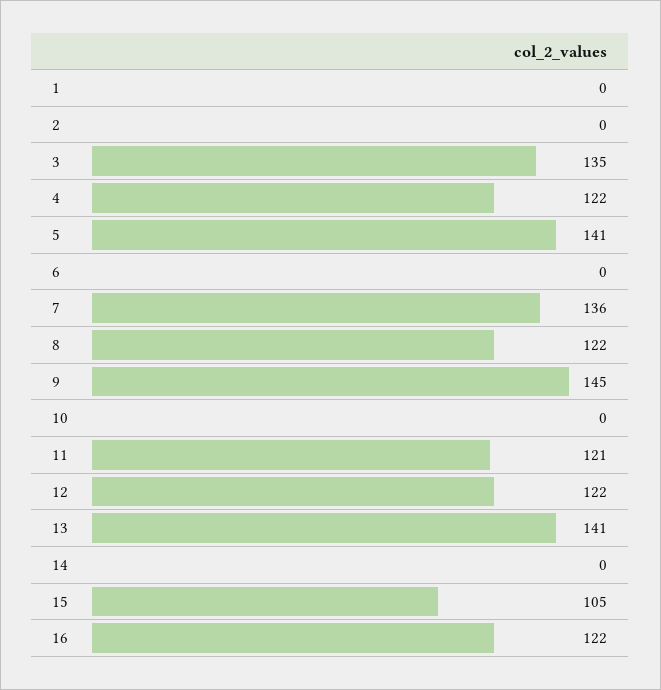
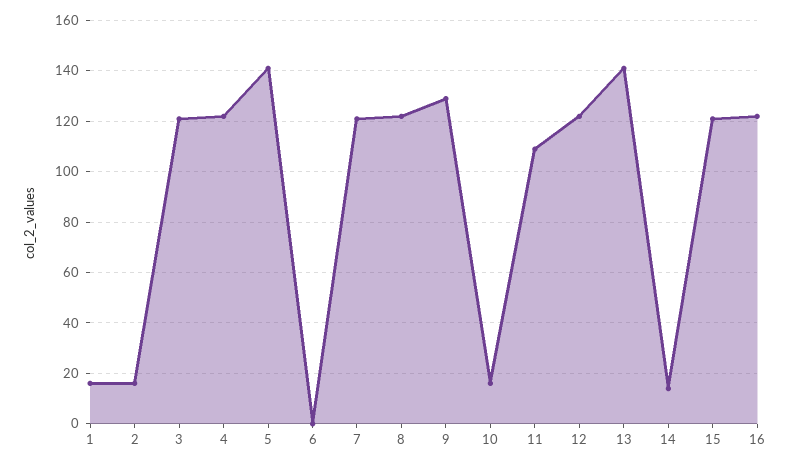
  {
-   "1": 0,
+   "1": 15,
-   "2": 0,
+   "2": 15,
-   "3": 135,
+   "3": 120,
    "4": 122,
    "5": 141,
    "6": 0,
-   "7": 136,
+   "7": 120,
    "8": 122,
-   "9": 145,
+   "9": 130,
-   "10": 0,
+   "10": 15,
-   "11": 121,
+   "11": 110,
    "12": 122,
    "13": 141,
-   "14": 0,
+   "14": 15,
-   "15": 105,
+   "15": 120,
    "16": 122
  }

